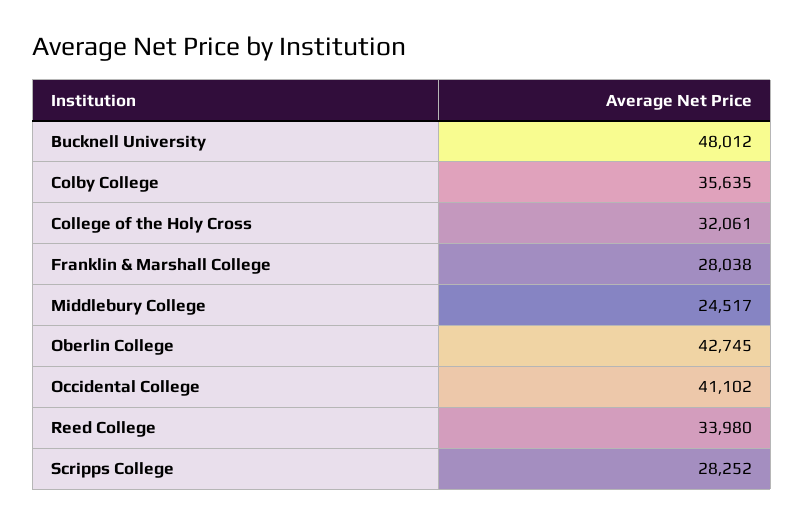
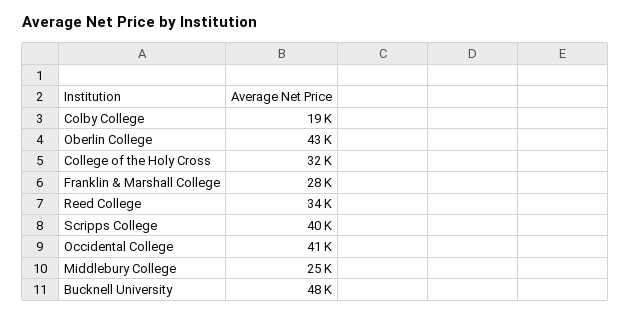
  {
    "Bucknell University": 48012,
-   "Colby College": 35635,
+   "Colby College": 19000,
    "College of the Holy Cross": 32061,
    "Franklin & Marshall College": 28038,
    "Middlebury College": 24517,
    "Oberlin College": 42745,
    "Occidental College": 41102,
    "Reed College": 33980,
-   "Scripps College": 28252
+   "Scripps College": 40000
  }

